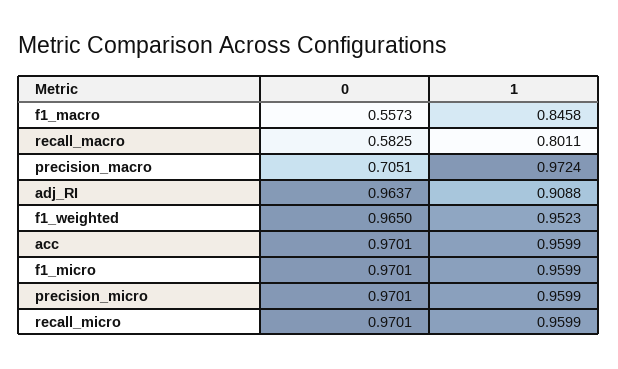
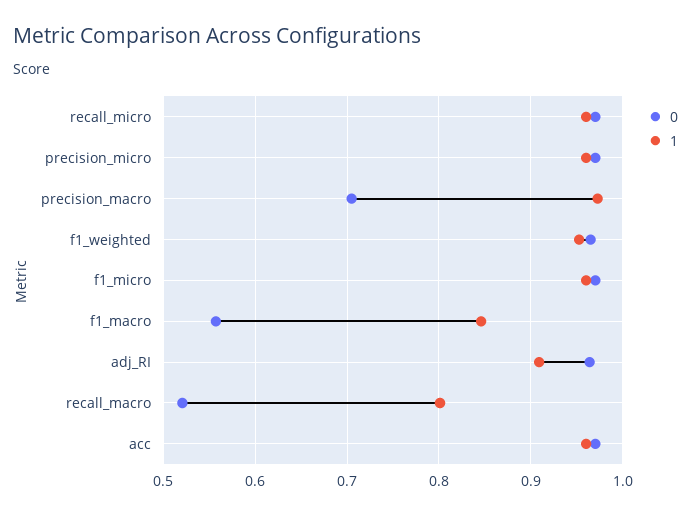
  {
    "0": {
      "f1_macro": 0.5573,
-     "recall_macro": 0.5825,
+     "recall_macro": 0.52,
      "precision_macro": 0.7051,
      "adj_RI": 0.9637,
      "f1_weighted": 0.965,
      "acc": 0.9701,
      "f1_micro": 0.9701,
      "precision_micro": 0.9701,
      "recall_micro": 0.9701
    },
    "1": {
      "f1_macro": 0.8458,
      "recall_macro": 0.8011,
      "precision_macro": 0.9724,
      "adj_RI": 0.9088,
      "f1_weighted": 0.9523,
      "acc": 0.9599,
      "f1_micro": 0.9599,
      "precision_micro": 0.9599,
      "recall_micro": 0.9599
    }
  }

